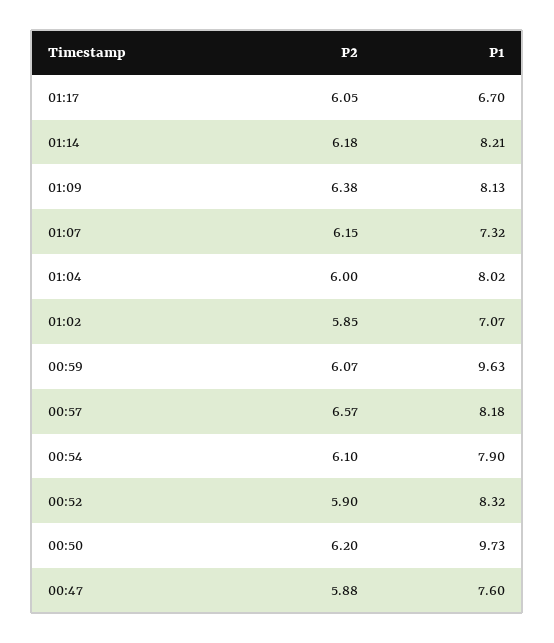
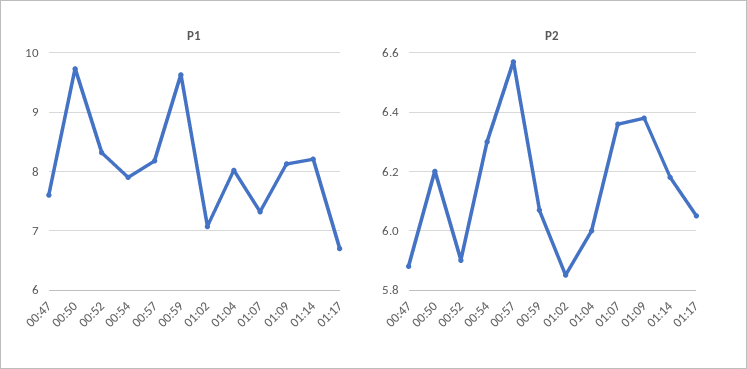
  {
    "P2": {
      "01:17": 6.05,
      "01:14": 6.18,
      "01:09": 6.38,
-     "01:07": 6.15,
+     "01:07": 6.35,
      "01:04": 6,
      "01:02": 5.85,
      "00:59": 6.07,
      "00:57": 6.57,
-     "00:54": 6.1,
+     "00:54": 6.3,
      "00:52": 5.9,
      "00:50": 6.2,
      "00:47": 5.88
    },
    "P1": {
      "01:17": 6.7,
      "01:14": 8.21,
      "01:09": 8.13,
      "01:07": 7.32,
      "01:04": 8.02,
      "01:02": 7.07,
      "00:59": 9.63,
      "00:57": 8.18,
      "00:54": 7.9,
      "00:52": 8.32,
      "00:50": 9.73,
      "00:47": 7.6
    }
  }

